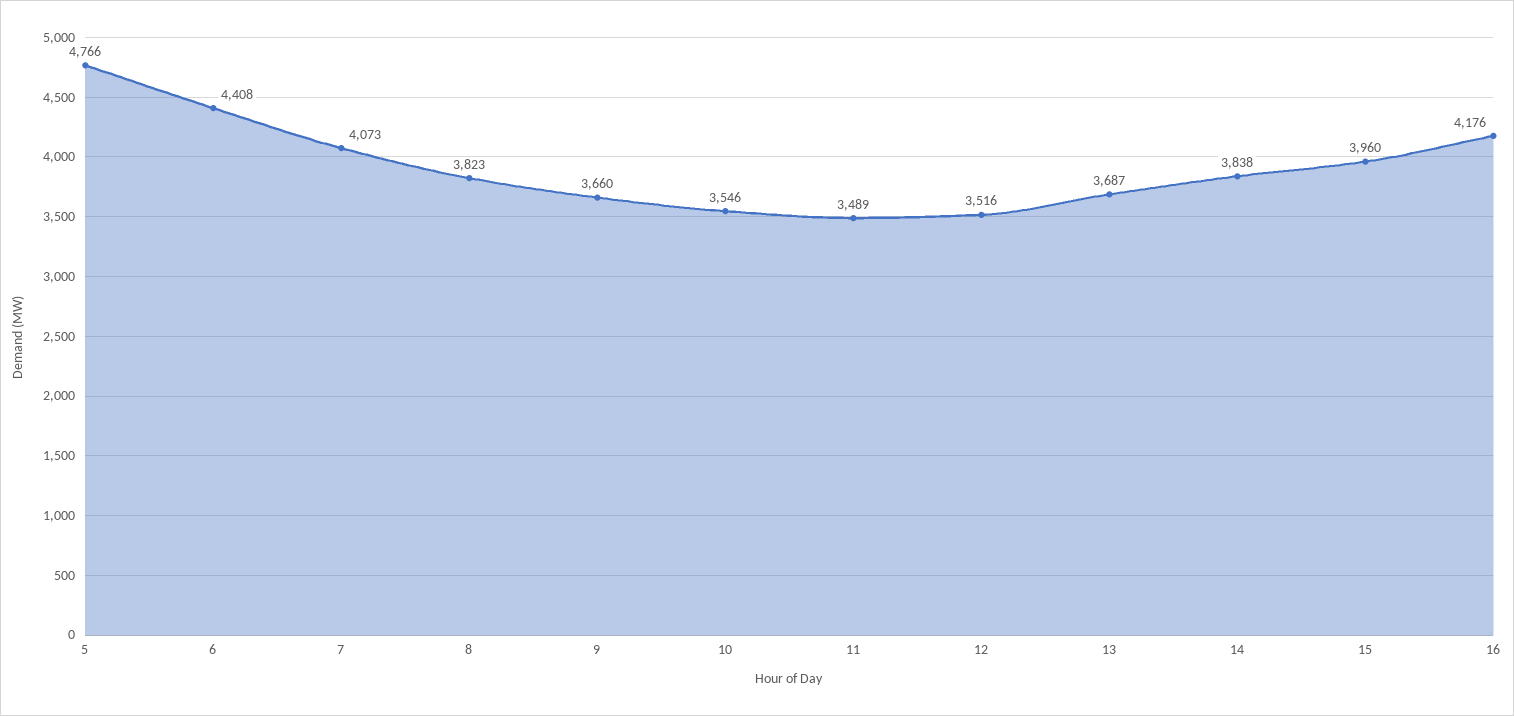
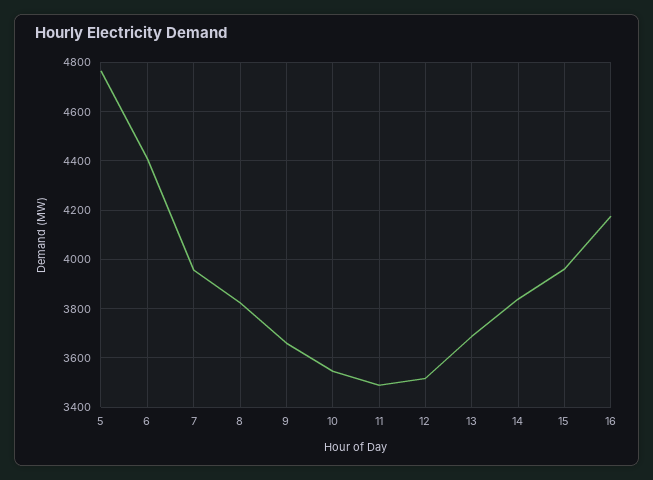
  {
    "5": 4766,
    "6": 4408,
-   "7": 4073,
+   "7": 3950,
    "8": 3823,
    "9": 3660,
    "10": 3546,
    "11": 3489,
    "12": 3516,
    "13": 3687,
    "14": 3838,
    "15": 3960,
    "16": 4176
  }

